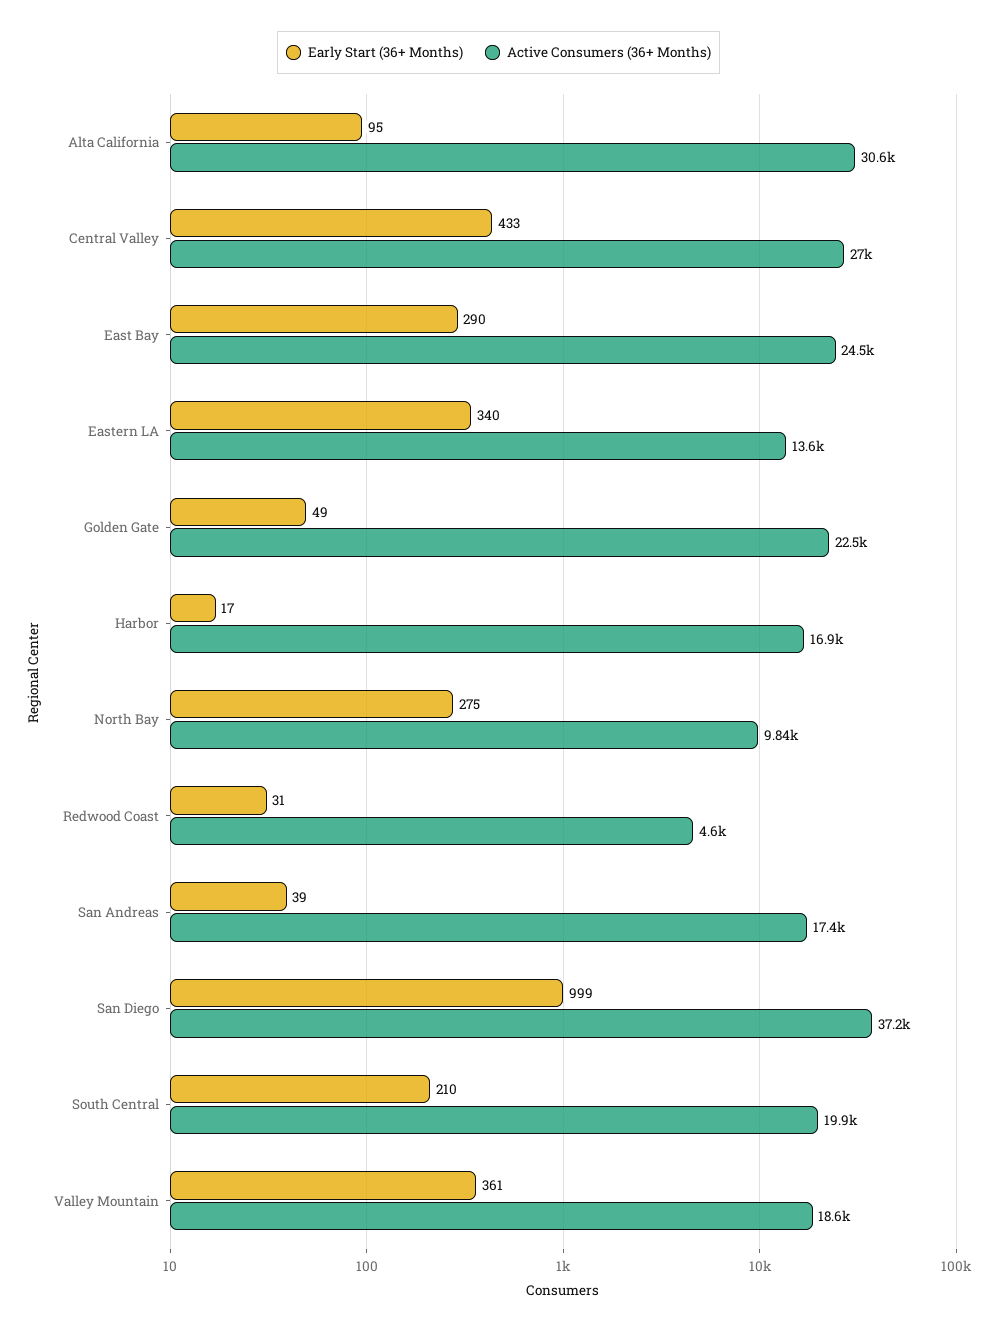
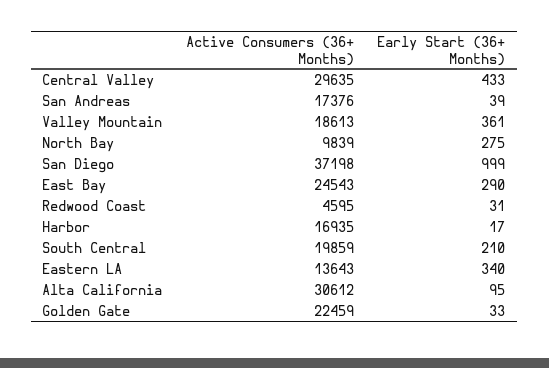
  {
    "Early Start (36+ Months)": {
      "Alta California": 95,
      "Central Valley": 433,
      "East Bay": 290,
      "Eastern LA": 340,
-     "Golden Gate": 49,
+     "Golden Gate": 33,
      "Harbor": 17,
      "North Bay": 275,
      "Redwood Coast": 31,
      "San Andreas": 39,
      "San Diego": 999,
      "South Central": 210,
      "Valley Mountain": 361
    },
    "Active Consumers (36+ Months)": {
      "Alta California": 30612,
-     "Central Valley": 27000,
+     "Central Valley": 29635,
      "East Bay": 24543,
      "Eastern LA": 13643,
      "Golden Gate": 22459,
      "Harbor": 16935,
      "North Bay": 9839,
      "Redwood Coast": 4595,
      "San Andreas": 17376,
      "San Diego": 37198,
      "South Central": 19859,
      "Valley Mountain": 18613
    }
  }

